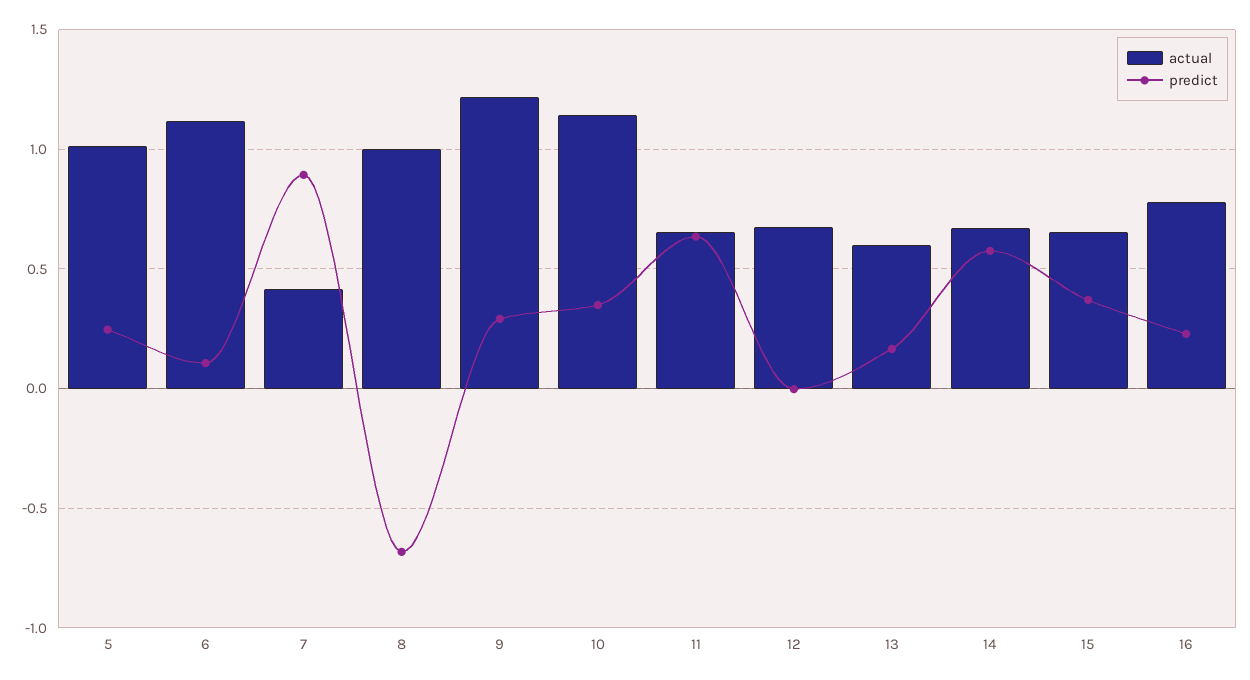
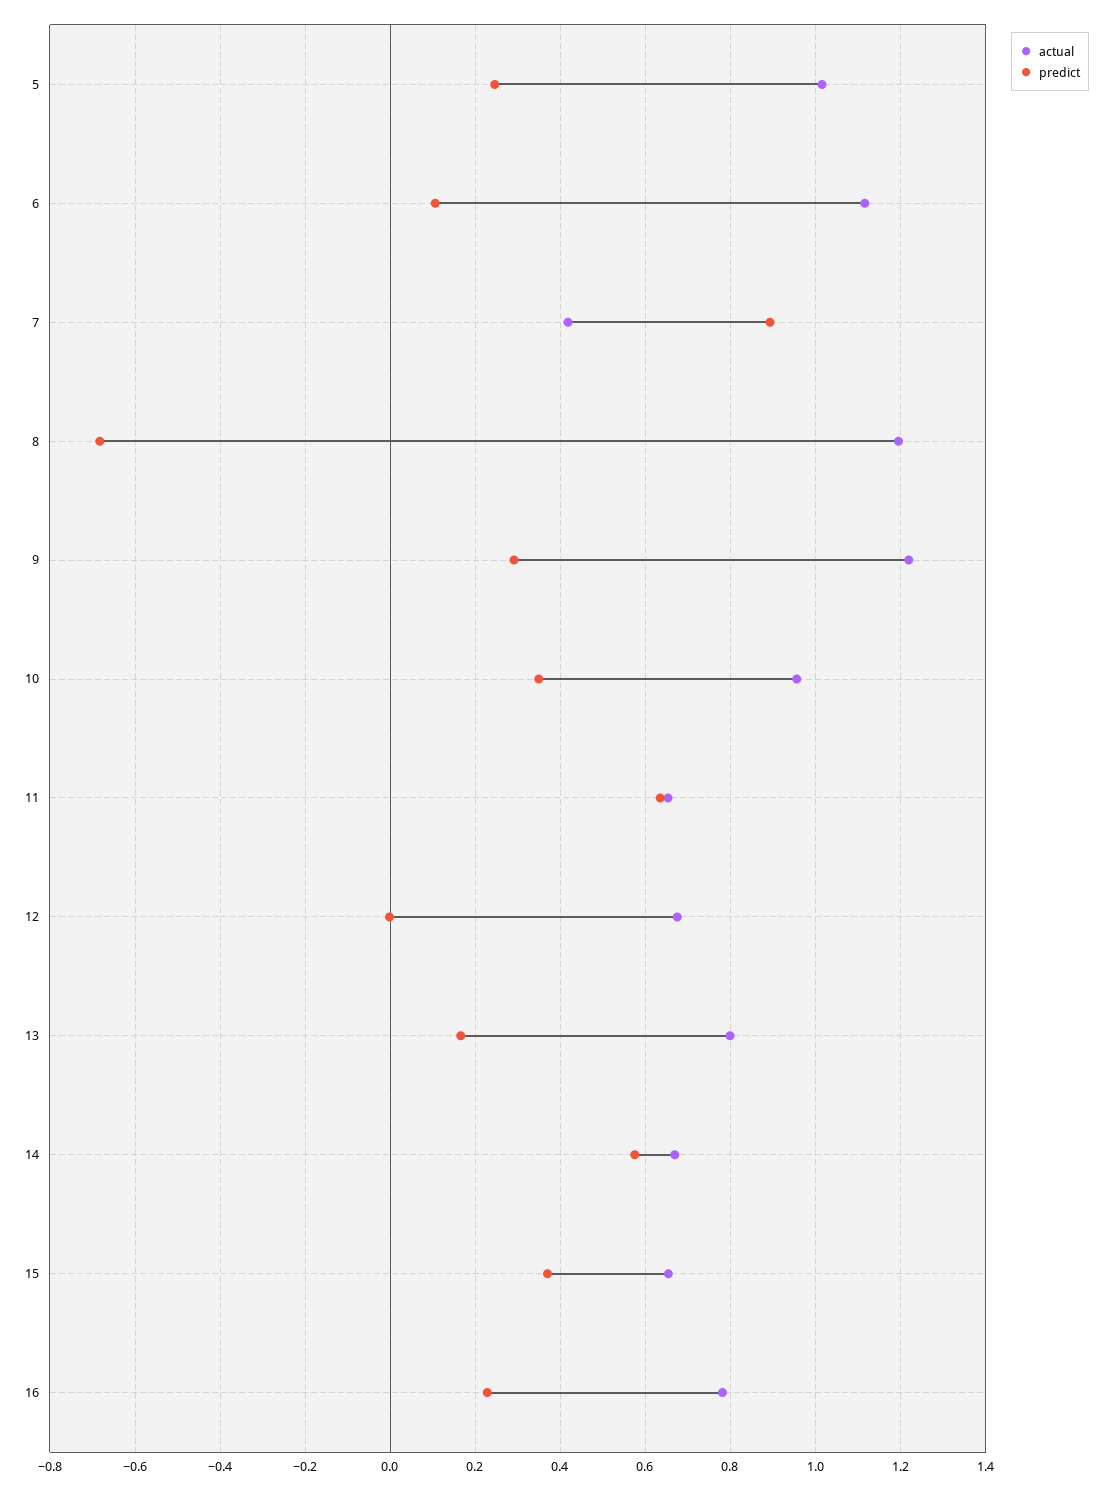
  {
    "actual": {
      "5": 1.02,
      "6": 1.12,
      "7": 0.42,
-     "8": 1,
+     "8": 1.2,
      "9": 1.22,
-     "10": 1.15,
+     "10": 0.96,
      "11": 0.66,
      "12": 0.68,
-     "13": 0.6,
+     "13": 0.8,
      "14": 0.66,
      "15": 0.66,
      "16": 0.78
    },
    "predict": {
      "5": 0.24,
      "6": 0.1,
      "7": 0.9,
      "8": -0.68,
      "9": 0.3,
      "10": 0.34,
      "11": 0.64,
      "12": 0,
      "13": 0.16,
      "14": 0.58,
      "15": 0.38,
      "16": 0.22
    }
  }

